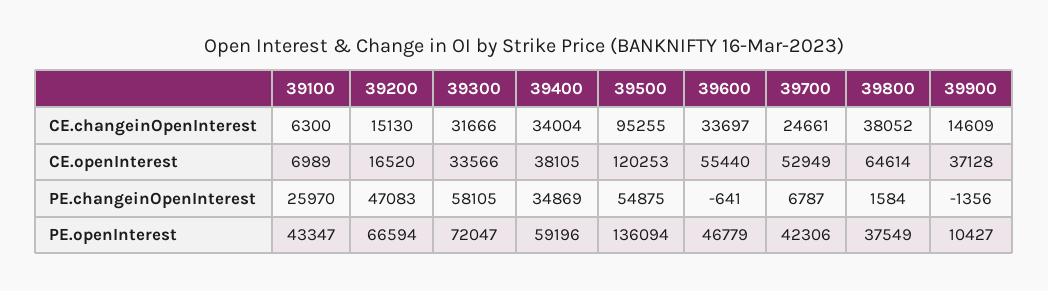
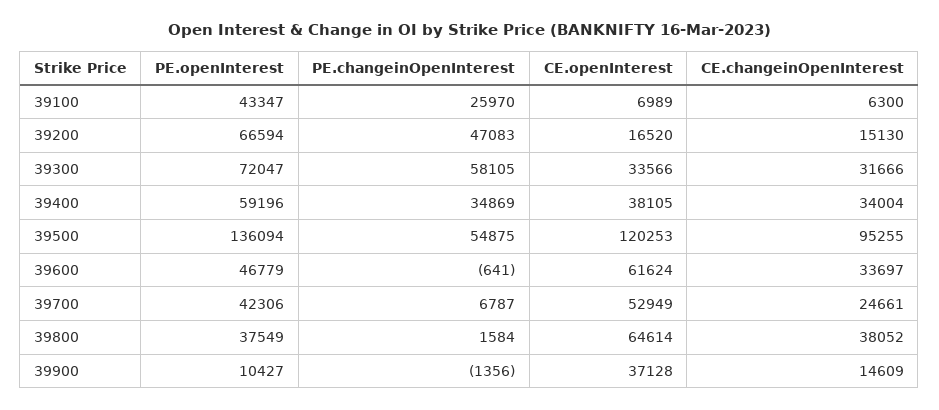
  {
    "39100": {
      "CE.changeinOpenInterest": 6300,
      "CE.openInterest": 6989,
      "PE.changeinOpenInterest": 25970,
      "PE.openInterest": 43347
    },
    "39200": {
      "CE.changeinOpenInterest": 15130,
      "CE.openInterest": 16520,
      "PE.changeinOpenInterest": 47083,
      "PE.openInterest": 66594
    },
    "39300": {
      "CE.changeinOpenInterest": 31666,
      "CE.openInterest": 33566,
      "PE.changeinOpenInterest": 58105,
      "PE.openInterest": 72047
    },
    "39400": {
      "CE.changeinOpenInterest": 34004,
      "CE.openInterest": 38105,
      "PE.changeinOpenInterest": 34869,
      "PE.openInterest": 59196
    },
    "39500": {
      "CE.changeinOpenInterest": 95255,
      "CE.openInterest": 120253,
      "PE.changeinOpenInterest": 54875,
      "PE.openInterest": 136094
    },
    "39600": {
      "CE.changeinOpenInterest": 33697,
-     "CE.openInterest": 55440,
+     "CE.openInterest": 61624,
      "PE.changeinOpenInterest": -641,
      "PE.openInterest": 46779
    },
    "39700": {
      "CE.changeinOpenInterest": 24661,
      "CE.openInterest": 52949,
      "PE.changeinOpenInterest": 6787,
      "PE.openInterest": 42306
    },
    "39800": {
      "CE.changeinOpenInterest": 38052,
      "CE.openInterest": 64614,
      "PE.changeinOpenInterest": 1584,
      "PE.openInterest": 37549
    },
    "39900": {
      "CE.changeinOpenInterest": 14609,
      "CE.openInterest": 37128,
      "PE.changeinOpenInterest": -1356,
      "PE.openInterest": 10427
    }
  }

